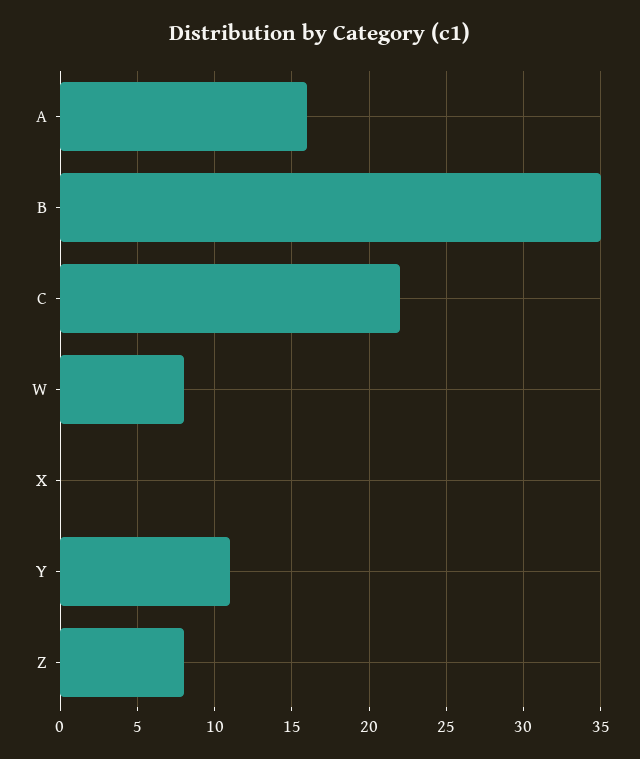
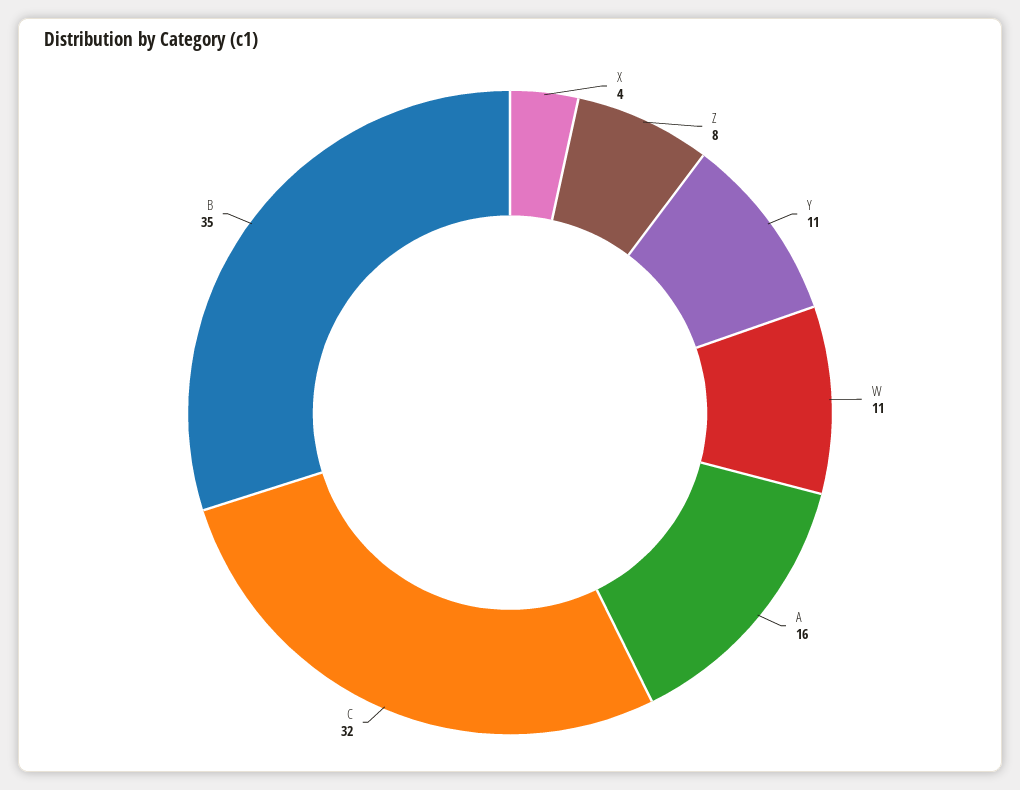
  {
    "A": 16,
    "B": 35,
-   "C": 22,
+   "C": 32,
-   "W": 8,
+   "W": 11,
-   "X": 0,
+   "X": 4,
    "Y": 11,
    "Z": 8
  }

